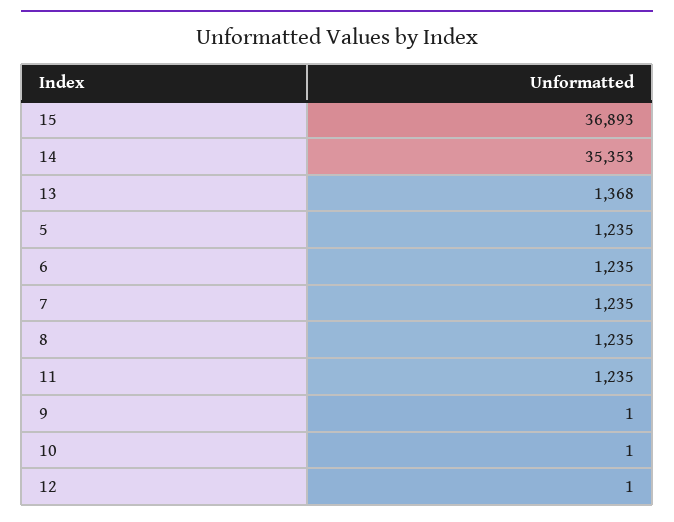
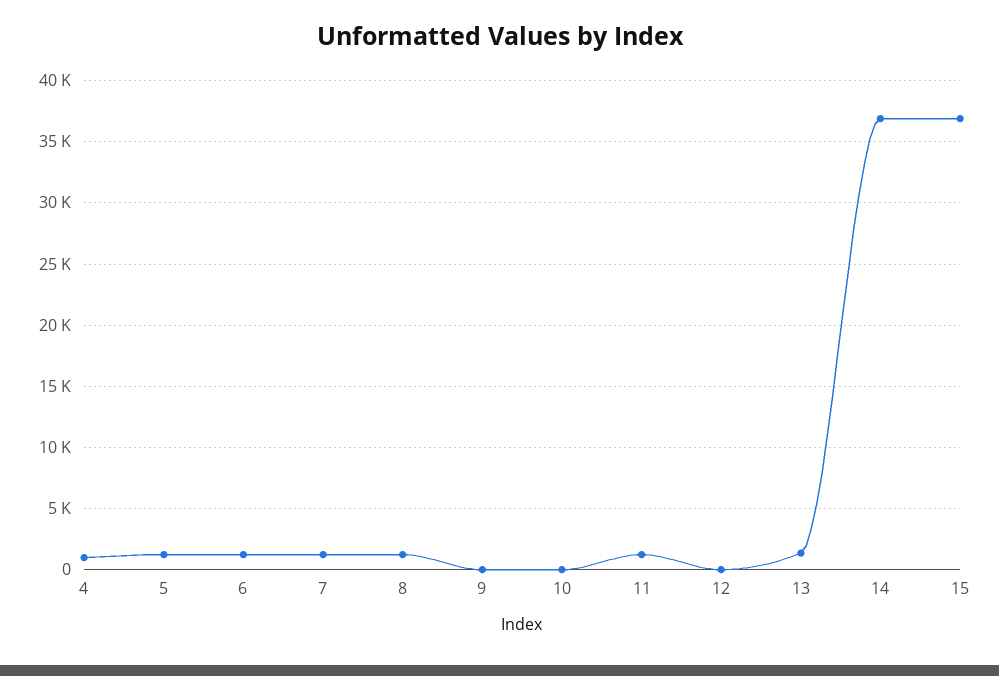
  {
    "15": 36893,
-   "14": 35353,
+   "14": 37000,
    "13": 1368,
    "5": 1235,
    "6": 1235,
    "7": 1235,
    "8": 1235,
    "11": 1235,
    "9": 1,
    "10": 1,
-   "12": 1
+   "12": 1,
+   "4": 1000
  }

